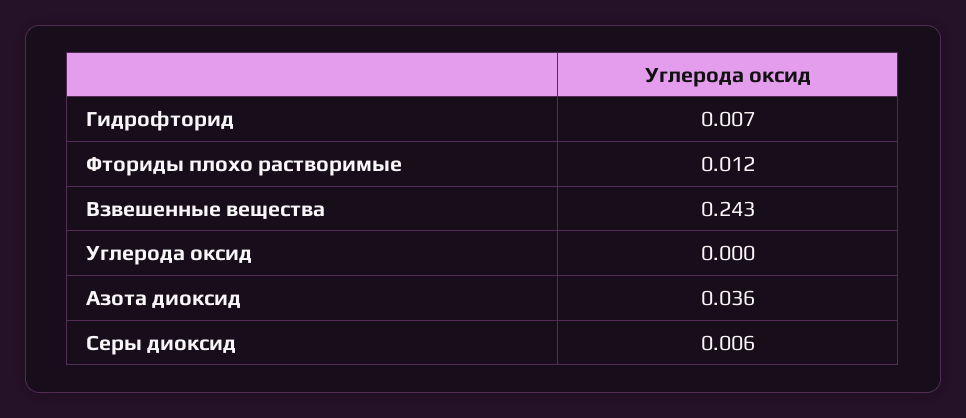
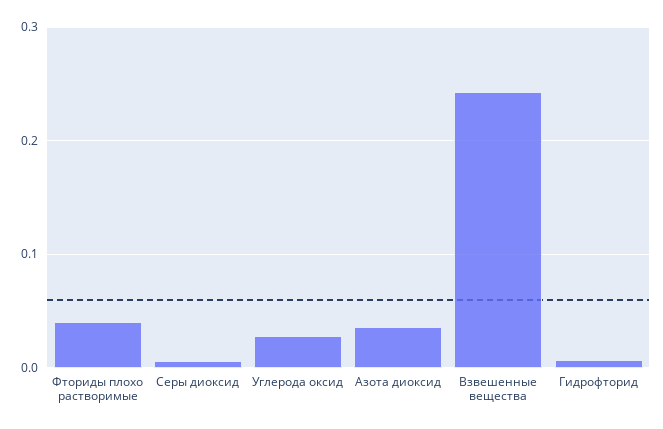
  {
    "Гидрофторид": 0.007,
-   "Фториды плохо растворимые": 0.012,
+   "Фториды плохо растворимые": 0.04,
    "Взвешенные вещества": 0.243,
-   "Углерода оксид": 0,
+   "Углерода оксид": 0.03,
    "Азота диоксид": 0.036,
    "Серы диоксид": 0.006
  }

